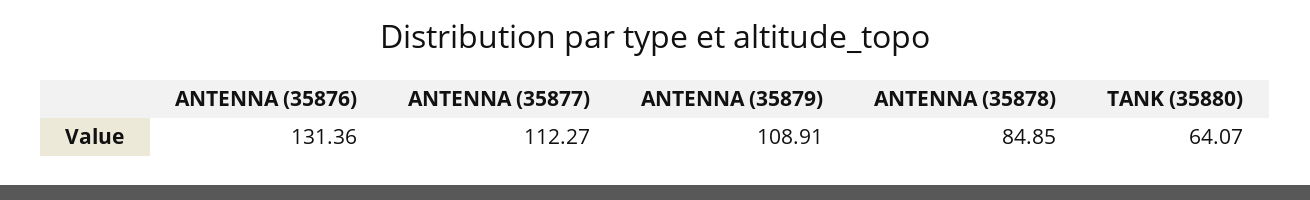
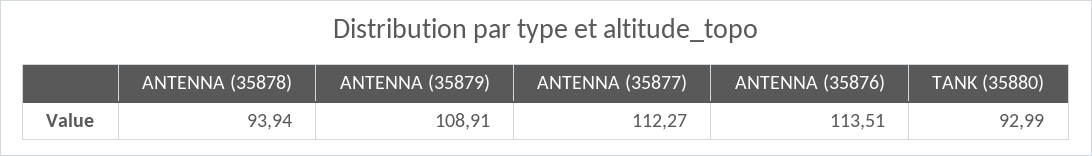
  {
-   "ANTENNA (35876)": 131.36,
+   "ANTENNA (35876)": 113.51,
    "ANTENNA (35877)": 112.27,
    "ANTENNA (35879)": 108.91,
-   "ANTENNA (35878)": 84.85,
+   "ANTENNA (35878)": 93.94,
-   "TANK (35880)": 64.07
+   "TANK (35880)": 92.99
  }

